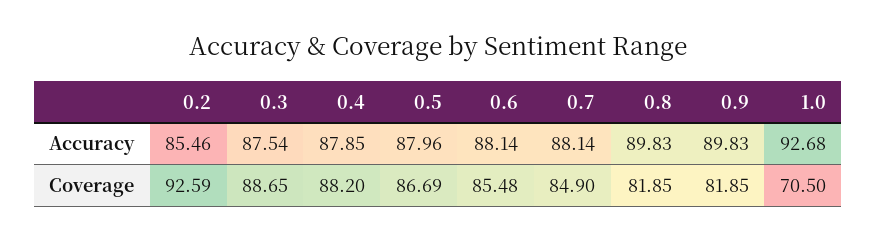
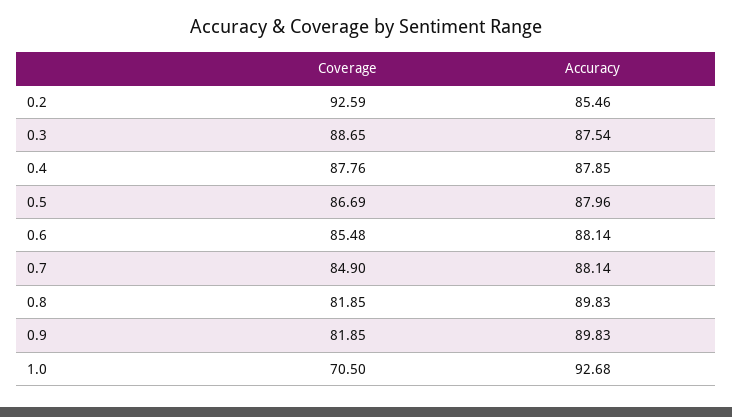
  {
    "0.2": {
      "Accuracy": 85.46,
      "Coverage": 92.59
    },
    "0.3": {
      "Accuracy": 87.54,
      "Coverage": 88.65
    },
    "0.4": {
      "Accuracy": 87.85,
-     "Coverage": 88.2
+     "Coverage": 87.76
    },
    "0.5": {
      "Accuracy": 87.96,
      "Coverage": 86.69
    },
    "0.6": {
      "Accuracy": 88.14,
      "Coverage": 85.48
    },
    "0.7": {
      "Accuracy": 88.14,
      "Coverage": 84.9
    },
    "0.8": {
      "Accuracy": 89.83,
      "Coverage": 81.85
    },
    "0.9": {
      "Accuracy": 89.83,
      "Coverage": 81.85
    },
    "1.0": {
      "Accuracy": 92.68,
      "Coverage": 70.5
    }
  }

